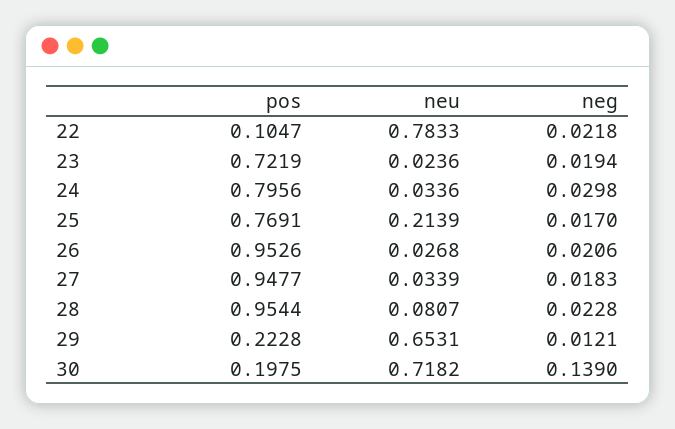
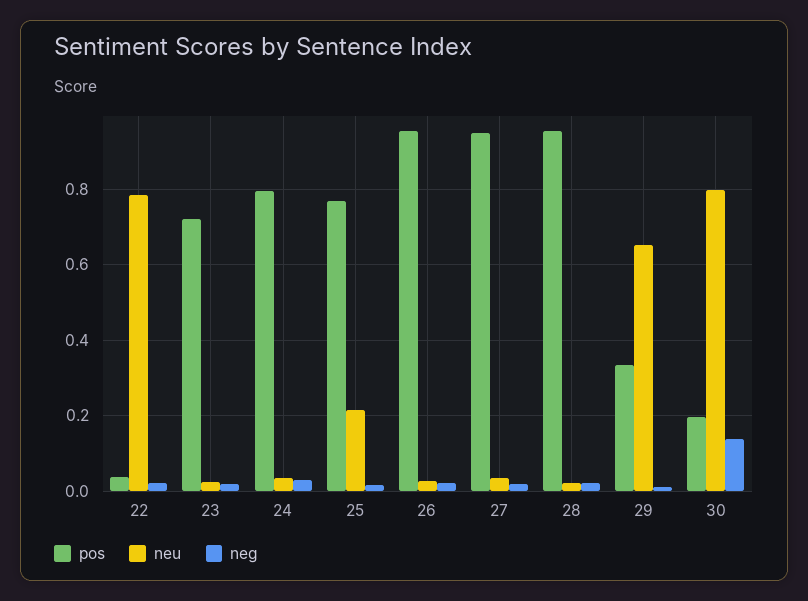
  {
    "pos": {
-     "22": 0.1047,
+     "22": 0.04,
      "23": 0.7219,
      "24": 0.7956,
      "25": 0.7691,
      "26": 0.9526,
      "27": 0.9477,
      "28": 0.9544,
-     "29": 0.2228,
+     "29": 0.34,
      "30": 0.1975
    },
    "neu": {
      "22": 0.7833,
      "23": 0.0236,
      "24": 0.0336,
      "25": 0.2139,
      "26": 0.0268,
      "27": 0.0339,
-     "28": 0.0807,
+     "28": 0.02,
      "29": 0.6531,
-     "30": 0.7182
+     "30": 0.8
    },
    "neg": {
      "22": 0.0218,
      "23": 0.0194,
      "24": 0.0298,
      "25": 0.017,
      "26": 0.0206,
      "27": 0.0183,
      "28": 0.0228,
      "29": 0.0121,
      "30": 0.139
    }
  }

